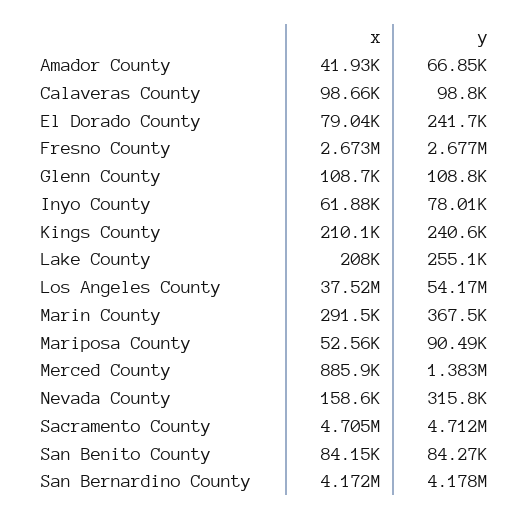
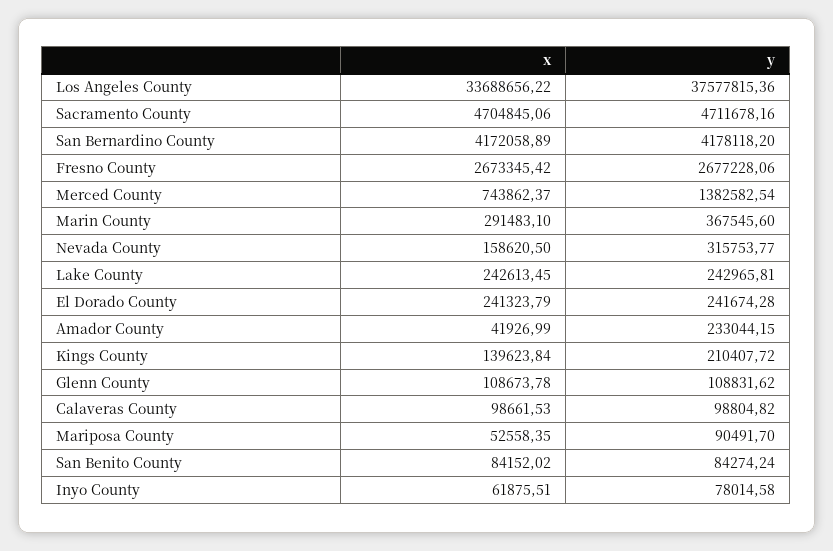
  {
    "x": {
      "Amador County": 41926.99,
      "Calaveras County": 98661.53,
-     "El Dorado County": 79040,
+     "El Dorado County": 241323.79,
      "Fresno County": 2673345.42,
      "Glenn County": 108673.78,
      "Inyo County": 61875.51,
-     "Kings County": 210100,
+     "Kings County": 139623.84,
-     "Lake County": 208000,
+     "Lake County": 242613.45,
-     "Los Angeles County": 37520000,
+     "Los Angeles County": 33688656.22,
      "Marin County": 291483.1,
      "Mariposa County": 52558.35,
-     "Merced County": 885900,
+     "Merced County": 743862.37,
      "Nevada County": 158620.5,
      "Sacramento County": 4704845.06,
      "San Benito County": 84152.02,
      "San Bernardino County": 4172058.89
    },
    "y": {
-     "Amador County": 66850,
+     "Amador County": 233044.15,
      "Calaveras County": 98804.82,
      "El Dorado County": 241674.28,
      "Fresno County": 2677228.06,
      "Glenn County": 108831.62,
      "Inyo County": 78014.58,
-     "Kings County": 240600,
+     "Kings County": 210407.72,
-     "Lake County": 255100,
+     "Lake County": 242965.81,
-     "Los Angeles County": 54170000,
+     "Los Angeles County": 37577815.36,
      "Marin County": 367545.6,
      "Mariposa County": 90491.7,
      "Merced County": 1382582.54,
      "Nevada County": 315753.77,
      "Sacramento County": 4711678.16,
      "San Benito County": 84274.24,
      "San Bernardino County": 4178118.2
    }
  }

